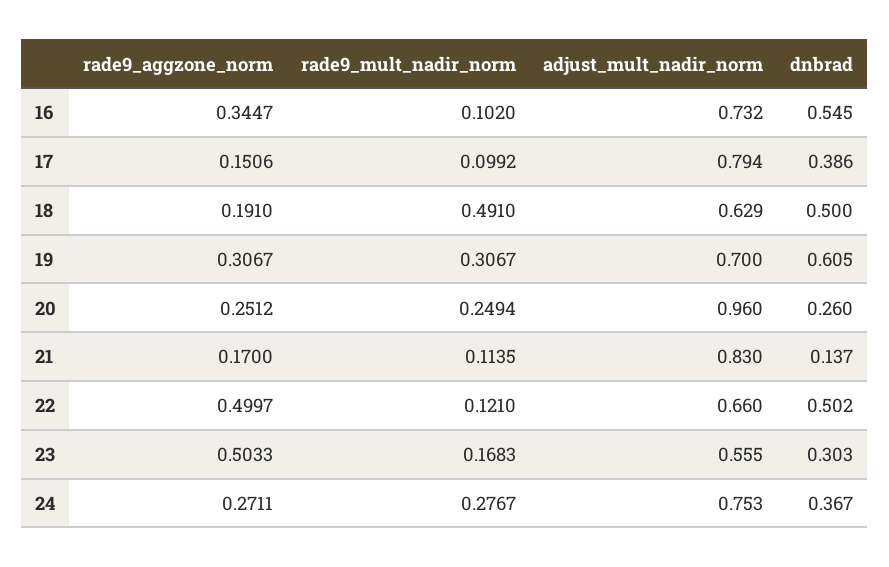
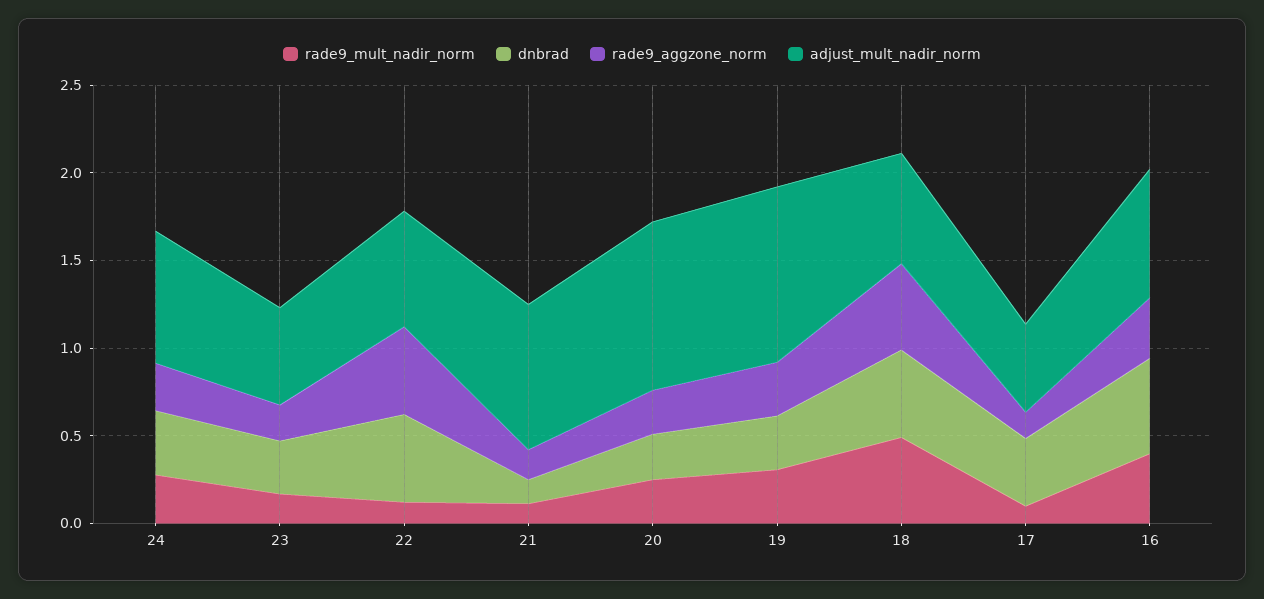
  {
    "rade9_aggzone_norm": {
      "16": 0.3447,
      "17": 0.1506,
-     "18": 0.191,
+     "18": 0.5,
      "19": 0.3067,
      "20": 0.2512,
      "21": 0.17,
      "22": 0.4997,
-     "23": 0.5033,
+     "23": 0.2,
      "24": 0.2711
    },
    "rade9_mult_nadir_norm": {
-     "16": 0.102,
+     "16": 0.4,
      "17": 0.0992,
      "18": 0.491,
      "19": 0.3067,
      "20": 0.2494,
      "21": 0.1135,
      "22": 0.121,
      "23": 0.1683,
      "24": 0.2767
    },
    "adjust_mult_nadir_norm": {
      "16": 0.732,
-     "17": 0.794,
+     "17": 0.5,
      "18": 0.629,
-     "19": 0.7,
+     "19": 1,
      "20": 0.96,
      "21": 0.83,
      "22": 0.66,
      "23": 0.555,
      "24": 0.753
    },
    "dnbrad": {
      "16": 0.545,
      "17": 0.386,
      "18": 0.5,
-     "19": 0.605,
+     "19": 0.3,
      "20": 0.26,
      "21": 0.137,
      "22": 0.502,
      "23": 0.303,
      "24": 0.367
    }
  }

